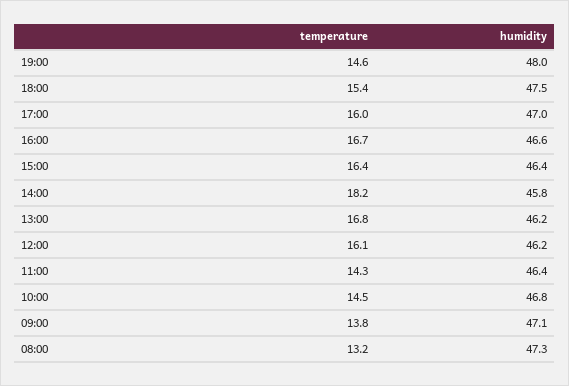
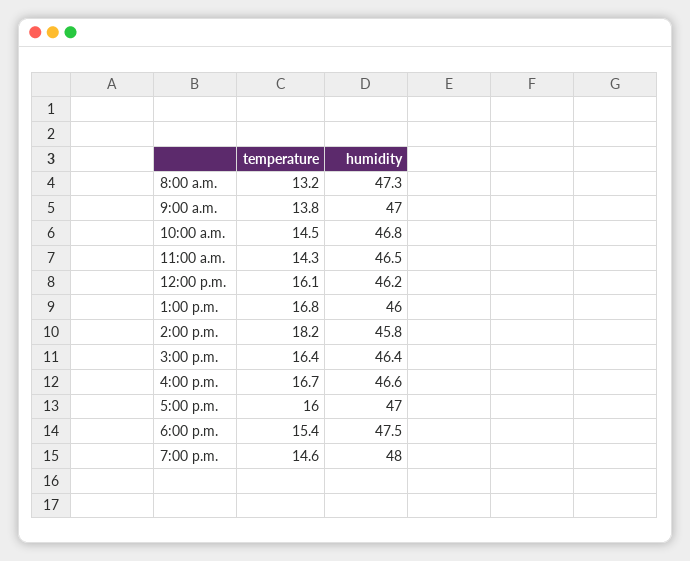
  {
    "temperature": {
      "19:00": 14.6,
      "18:00": 15.4,
      "17:00": 16,
      "16:00": 16.7,
      "15:00": 16.4,
      "14:00": 18.2,
      "13:00": 16.8,
      "12:00": 16.1,
      "11:00": 14.3,
      "10:00": 14.5,
      "09:00": 13.8,
      "08:00": 13.2
    },
    "humidity": {
      "19:00": 48,
      "18:00": 47.5,
      "17:00": 47,
      "16:00": 46.6,
      "15:00": 46.4,
      "14:00": 45.8,
-     "13:00": 46.2,
+     "13:00": 46,
      "12:00": 46.2,
-     "11:00": 46.4,
+     "11:00": 46.5,
      "10:00": 46.8,
-     "09:00": 47.1,
+     "09:00": 47,
      "08:00": 47.3
    }
  }

